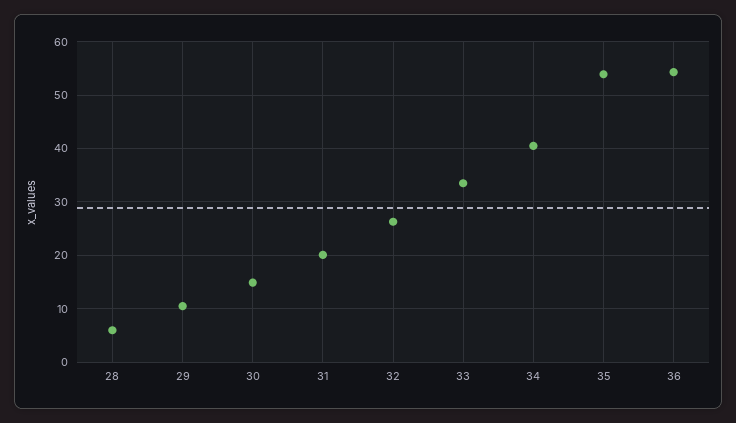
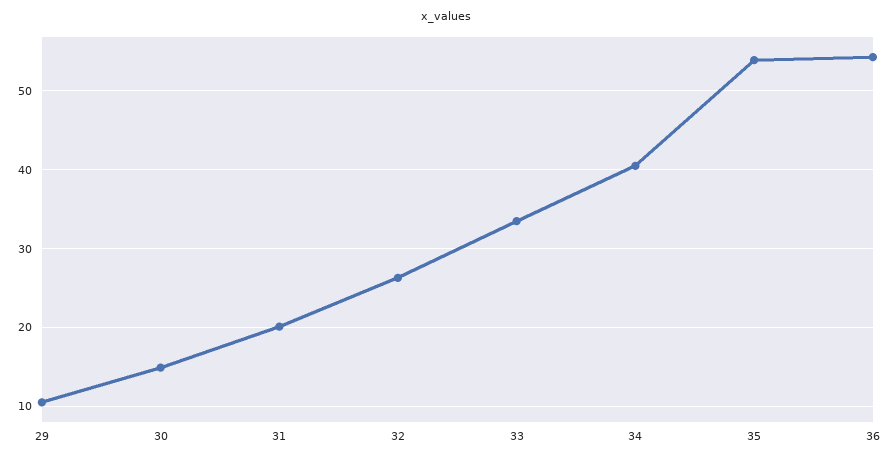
  {
-   "28": 6,
    "29": 11,
    "30": 15,
    "31": 20,
    "32": 26,
    "33": 34,
    "34": 41,
    "35": 54,
    "36": 54
  }

